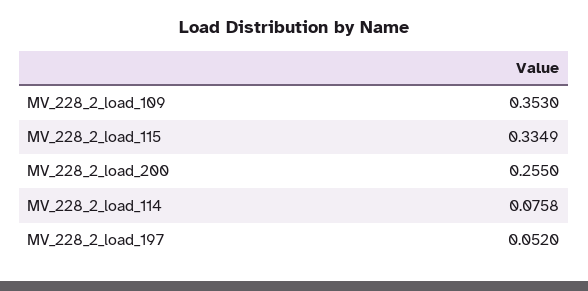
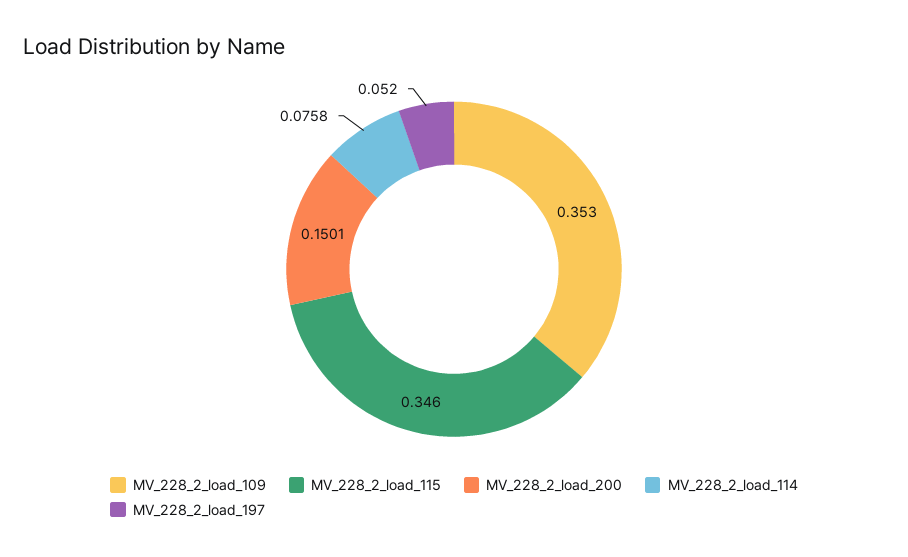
  {
    "MV_228_2_load_109": 0.353,
-   "MV_228_2_load_115": 0.3349,
+   "MV_228_2_load_115": 0.346,
-   "MV_228_2_load_200": 0.255,
+   "MV_228_2_load_200": 0.1501,
    "MV_228_2_load_114": 0.0758,
    "MV_228_2_load_197": 0.052
  }

